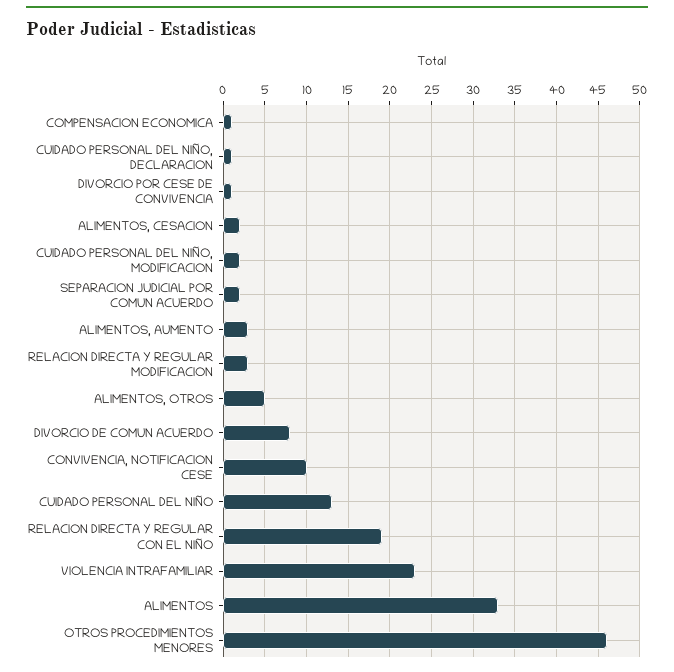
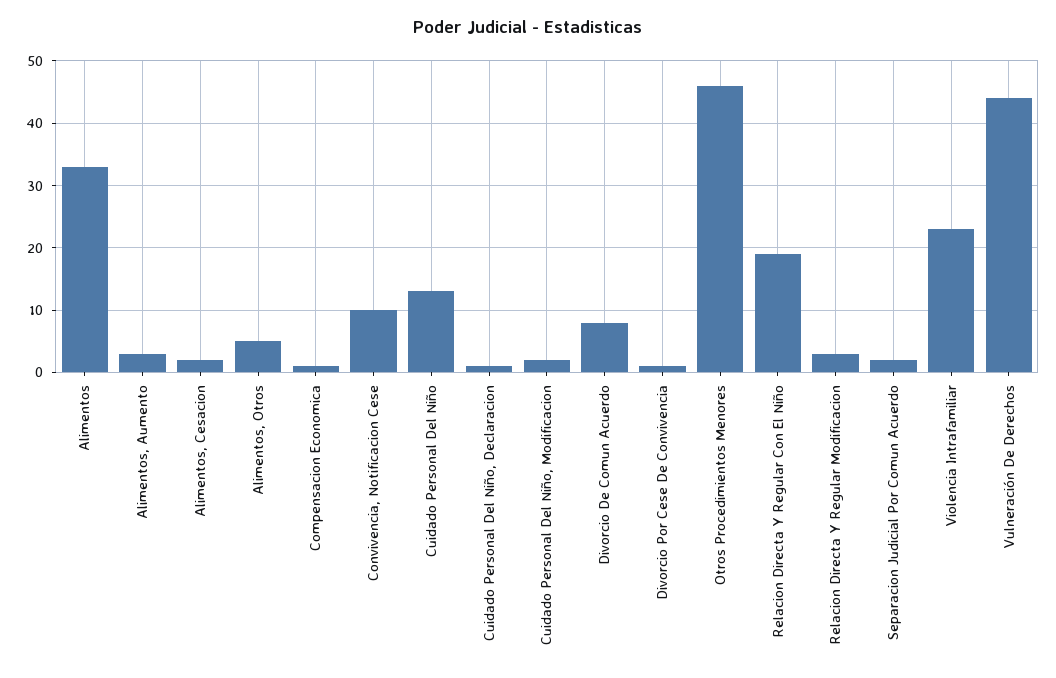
  {
    "COMPENSACION ECONOMICA": 1,
    "CUIDADO PERSONAL DEL NIÑO, DECLARACION": 1,
    "DIVORCIO POR CESE DE CONVIVENCIA": 1,
    "ALIMENTOS, CESACION": 2,
    "CUIDADO PERSONAL DEL NIÑO, MODIFICACION": 2,
    "SEPARACION JUDICIAL POR COMUN ACUERDO": 2,
    "ALIMENTOS, AUMENTO": 3,
    "RELACION DIRECTA Y REGULAR MODIFICACION": 3,
    "ALIMENTOS, OTROS": 5,
    "DIVORCIO DE COMUN ACUERDO": 8,
    "CONVIVENCIA, NOTIFICACION CESE": 10,
    "CUIDADO PERSONAL DEL NIÑO": 13,
    "RELACION DIRECTA Y REGULAR CON EL NIÑO": 19,
    "VIOLENCIA INTRAFAMILIAR": 23,
    "ALIMENTOS": 33,
-   "OTROS PROCEDIMIENTOS MENORES": 46
+   "OTROS PROCEDIMIENTOS MENORES": 46,
+   "Vulneración De Derechos": 44
  }

